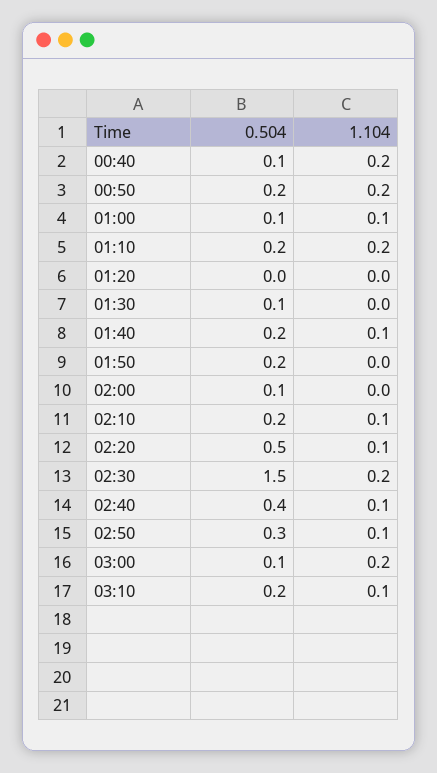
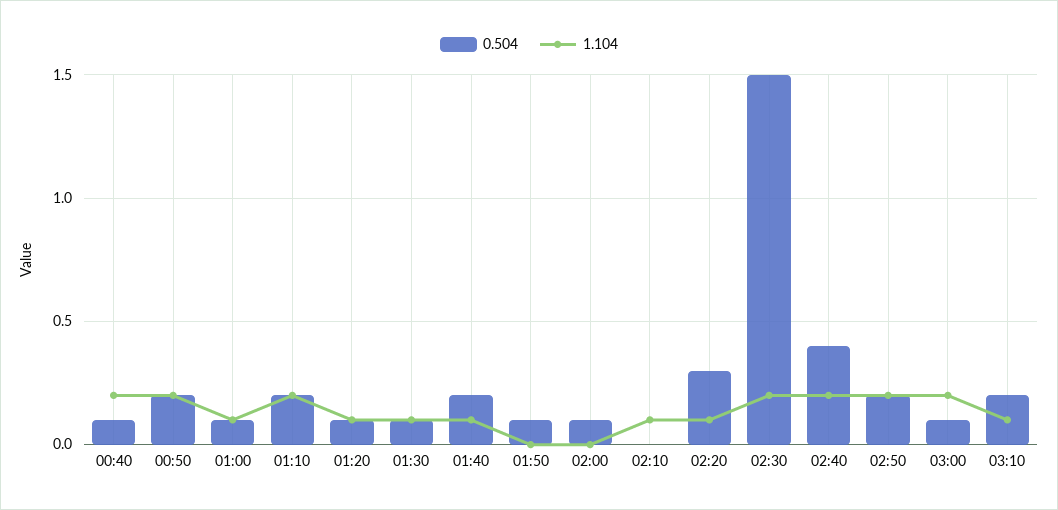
  {
    "0.504": {
      "00:40": 0.1,
      "00:50": 0.2,
      "01:00": 0.1,
      "01:10": 0.2,
-     "01:20": 0,
+     "01:20": 0.1,
      "01:30": 0.1,
      "01:40": 0.2,
-     "01:50": 0.2,
+     "01:50": 0.1,
      "02:00": 0.1,
-     "02:10": 0.2,
+     "02:10": 0,
-     "02:20": 0.5,
+     "02:20": 0.3,
      "02:30": 1.5,
      "02:40": 0.4,
-     "02:50": 0.3,
+     "02:50": 0.2,
      "03:00": 0.1,
      "03:10": 0.2
    },
    "1.104": {
      "00:40": 0.2,
      "00:50": 0.2,
      "01:00": 0.1,
      "01:10": 0.2,
-     "01:20": 0,
+     "01:20": 0.1,
-     "01:30": 0,
+     "01:30": 0.1,
      "01:40": 0.1,
      "01:50": 0,
      "02:00": 0,
      "02:10": 0.1,
      "02:20": 0.1,
      "02:30": 0.2,
-     "02:40": 0.1,
+     "02:40": 0.2,
-     "02:50": 0.1,
+     "02:50": 0.2,
      "03:00": 0.2,
      "03:10": 0.1
    }
  }

